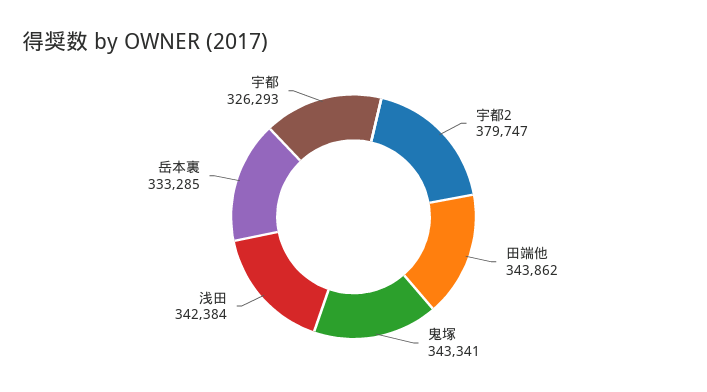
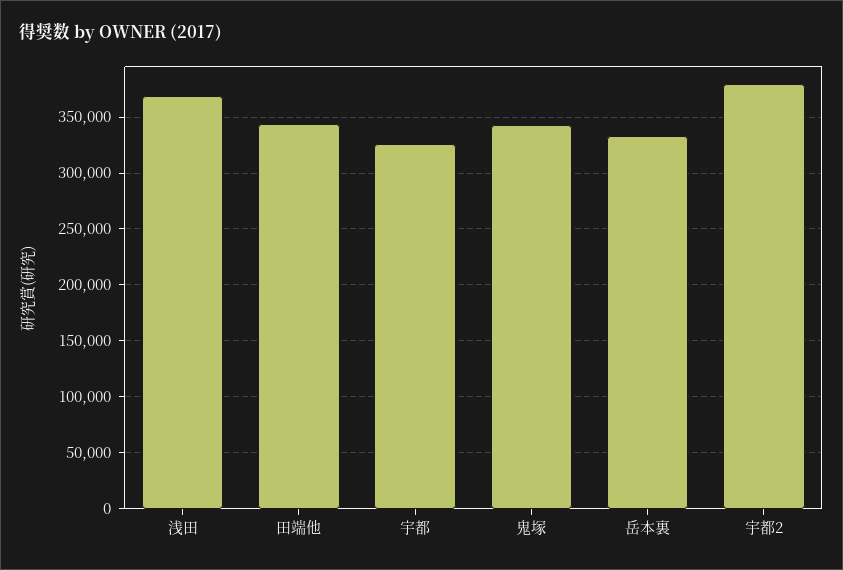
  {
    "宇都2": 379747,
    "田端他": 343862,
    "鬼塚": 343341,
-   "浅田": 342384,
+   "浅田": 370000,
    "岳本裏": 333285,
    "宇都": 326293
  }

